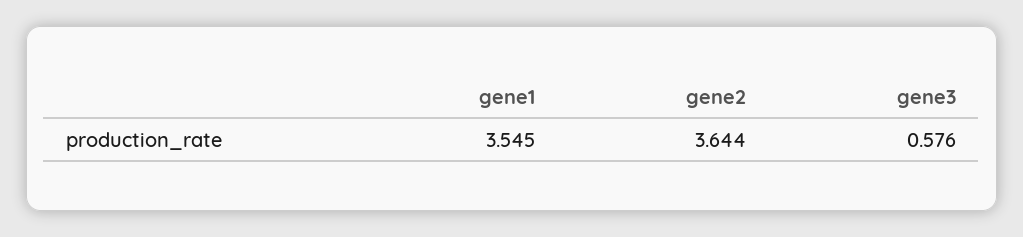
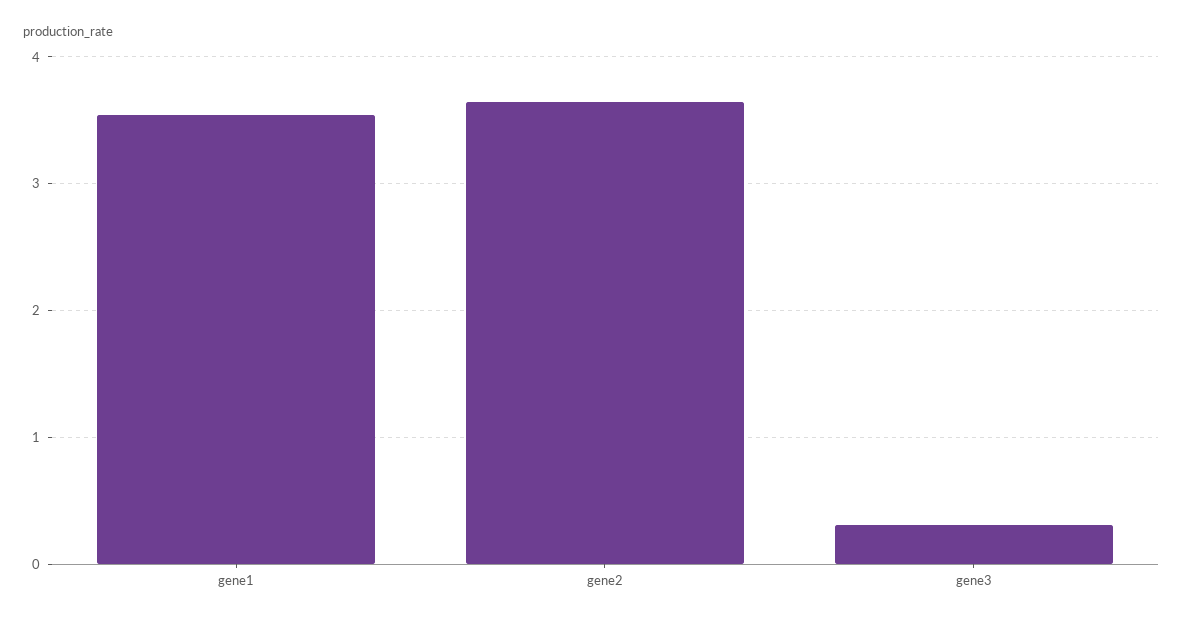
  {
    "gene1": 3.545,
    "gene2": 3.644,
-   "gene3": 0.576
+   "gene3": 0.3
  }

